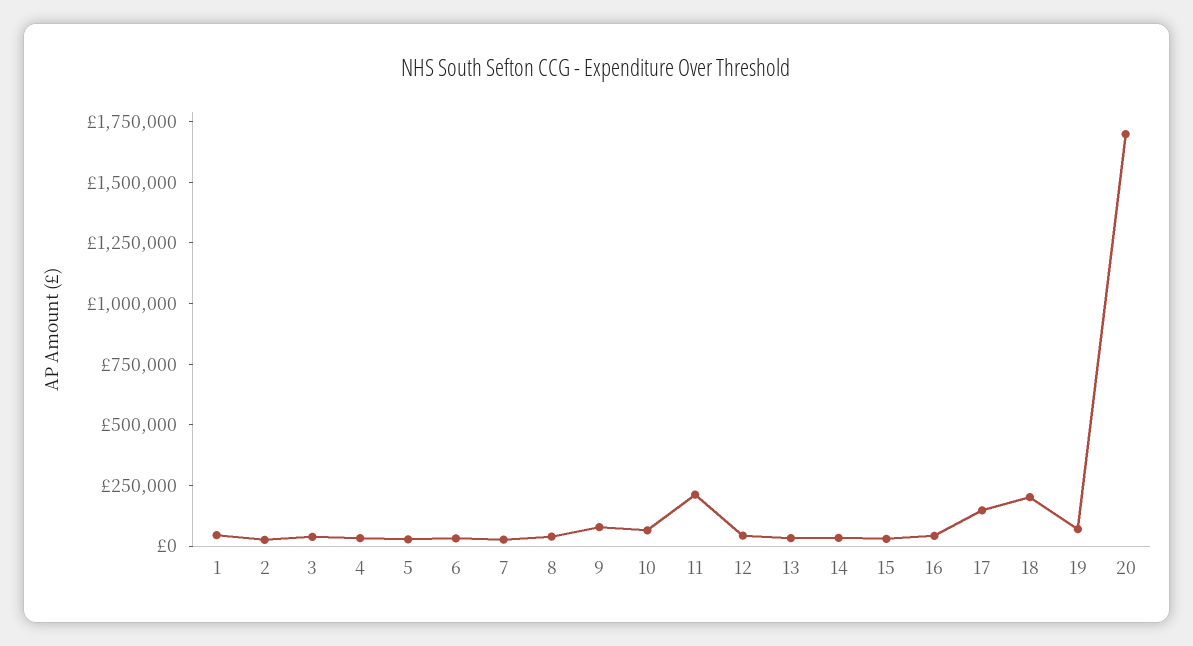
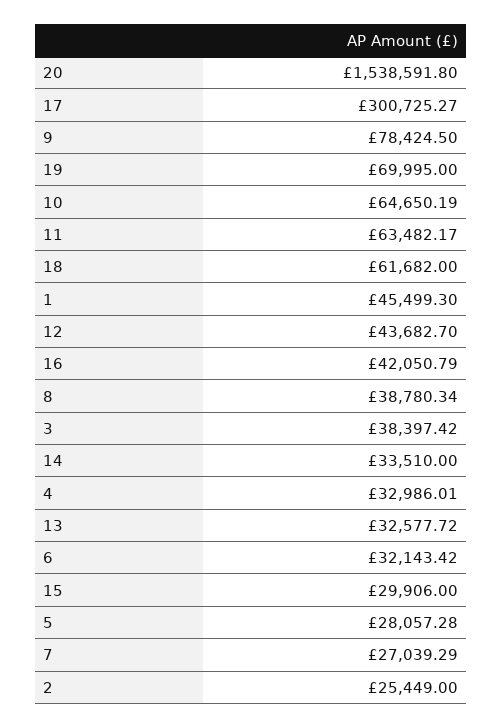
  {
    "1": 45499.3,
    "2": 25449,
    "3": 38397.42,
    "4": 32986.01,
    "5": 28057.28,
    "6": 32143.42,
    "7": 27039.29,
    "8": 38780.34,
    "9": 78424.5,
    "10": 64650.19,
-   "11": 200000,
+   "11": 63482.17,
    "12": 43682.7,
    "13": 32577.72,
    "14": 33510,
    "15": 29906,
    "16": 42050.79,
-   "17": 150000,
+   "17": 300725.27,
-   "18": 200000,
+   "18": 61682,
    "19": 69995,
-   "20": 1700000
+   "20": 1538591.8
  }

